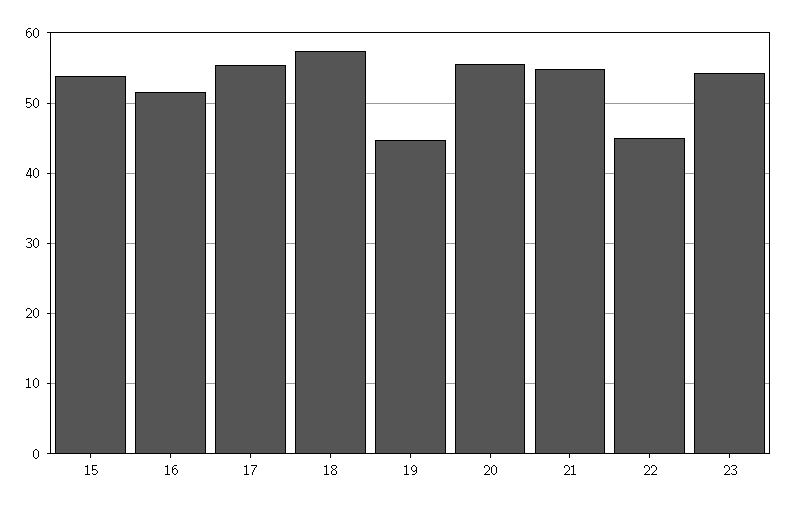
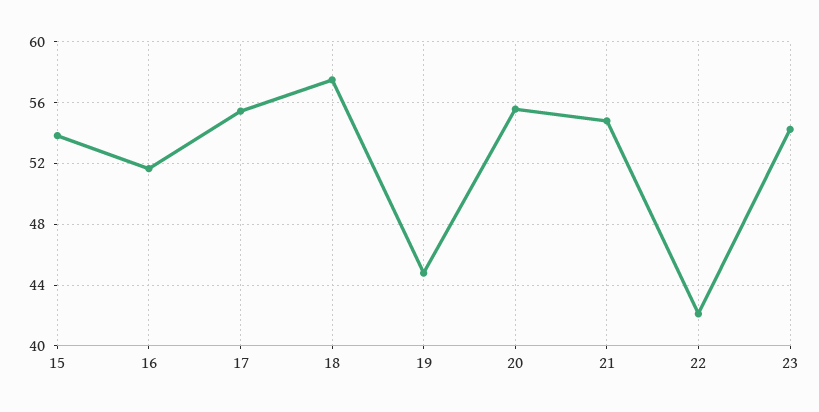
  {
    "15": 54,
    "16": 51.5,
    "17": 55.5,
    "18": 57.5,
    "19": 45,
    "20": 55.5,
    "21": 55,
-   "22": 45,
+   "22": 42,
    "23": 54
  }

